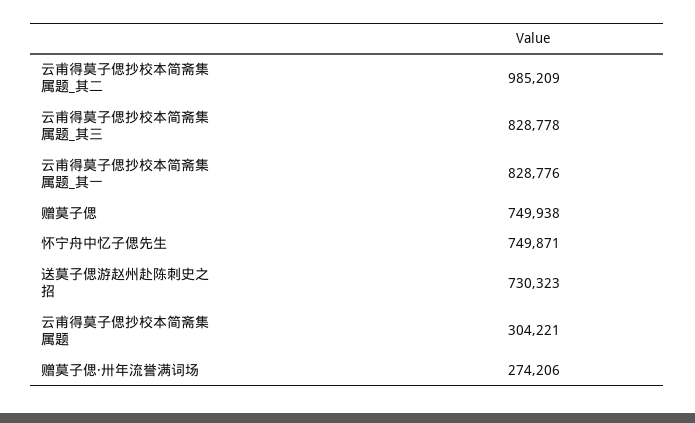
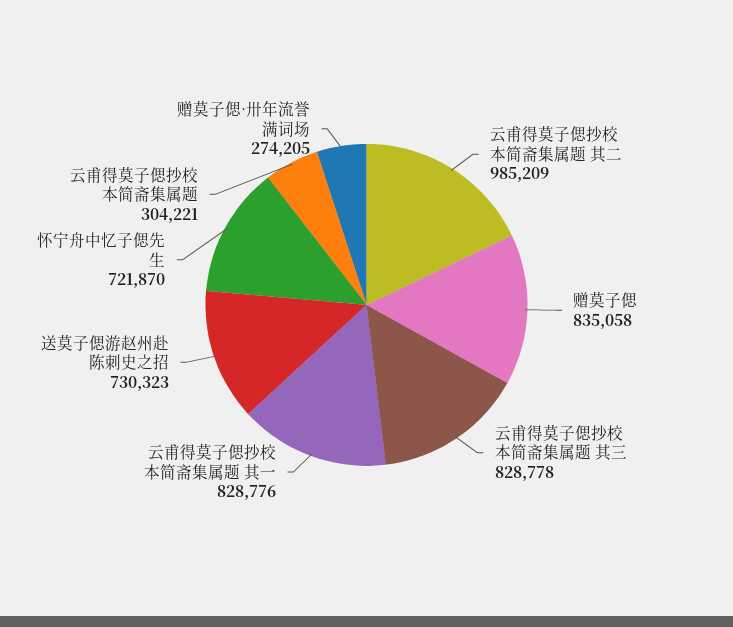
  {
    "云甫得莫子偲抄校本简斋集属题_其二": 985209,
    "云甫得莫子偲抄校本简斋集属题_其三": 828778,
    "云甫得莫子偲抄校本简斋集属题_其一": 828776,
-   "赠莫子偲": 749938,
+   "赠莫子偲": 835058,
-   "怀宁舟中忆子偲先生": 749871,
+   "怀宁舟中忆子偲先生": 721870,
    "送莫子偲游赵州赴陈刺史之招": 730323,
    "云甫得莫子偲抄校本简斋集属题": 304221,
-   "赠莫子偲·卅年流誉满词场": 274206
+   "赠莫子偲·卅年流誉满词场": 274205
  }

